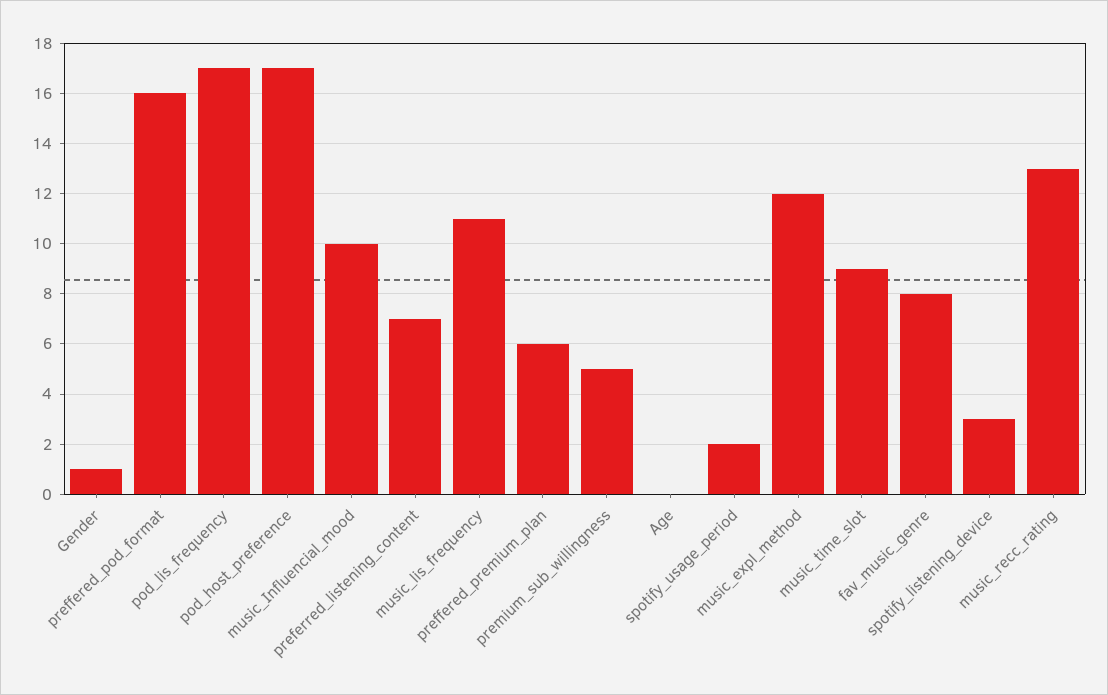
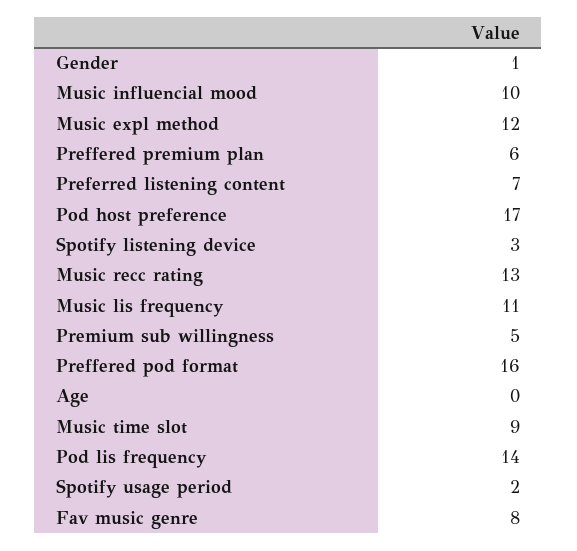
  {
    "Gender": 1,
    "preffered_pod_format": 16,
-   "pod_lis_frequency": 17,
+   "pod_lis_frequency": 14,
    "pod_host_preference": 17,
    "music_Influencial_mood": 10,
    "preferred_listening_content": 7,
    "music_lis_frequency": 11,
    "preffered_premium_plan": 6,
    "premium_sub_willingness": 5,
    "Age": 0,
    "spotify_usage_period": 2,
    "music_expl_method": 12,
    "music_time_slot": 9,
    "fav_music_genre": 8,
    "spotify_listening_device": 3,
    "music_recc_rating": 13
  }

